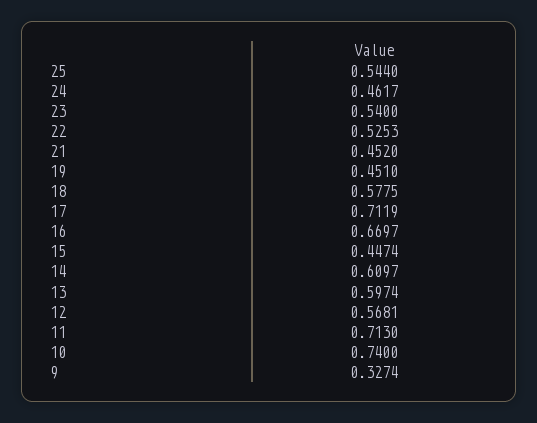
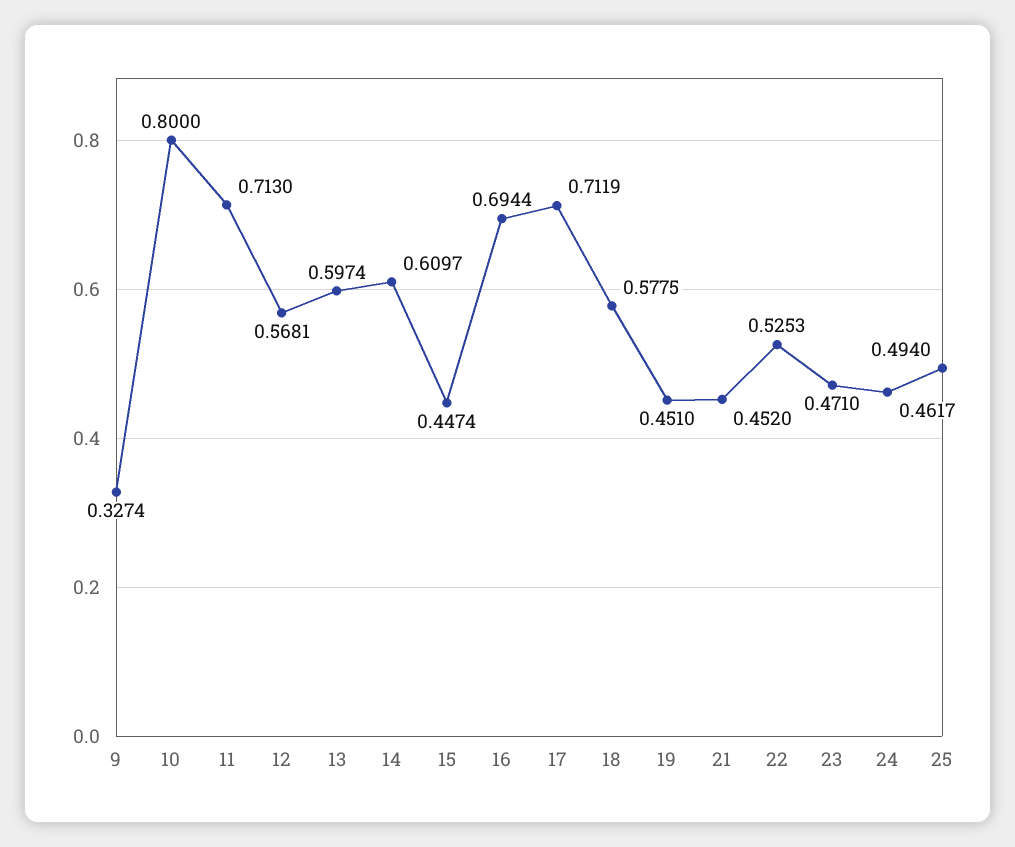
  {
-   "25": 0.544,
+   "25": 0.494,
    "24": 0.4617,
-   "23": 0.54,
+   "23": 0.471,
    "22": 0.5253,
    "21": 0.452,
    "19": 0.451,
    "18": 0.5775,
    "17": 0.7119,
-   "16": 0.6697,
+   "16": 0.6944,
    "15": 0.4474,
    "14": 0.6097,
    "13": 0.5974,
    "12": 0.5681,
    "11": 0.713,
-   "10": 0.74,
+   "10": 0.8,
    "9": 0.3274
  }

